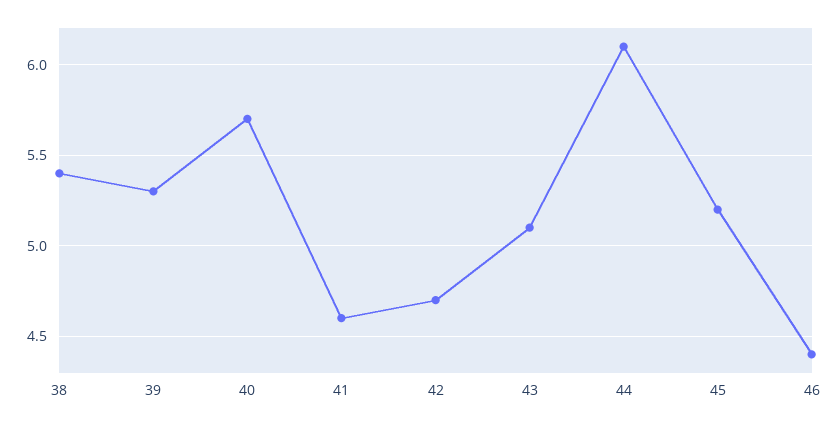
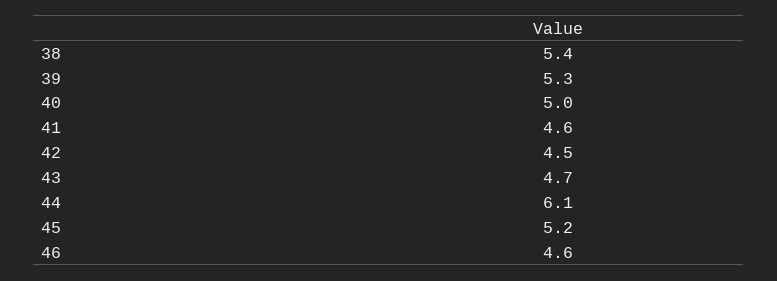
  {
    "38": 5.4,
    "39": 5.3,
-   "40": 5.7,
+   "40": 5,
    "41": 4.6,
-   "42": 4.7,
+   "42": 4.5,
-   "43": 5.1,
+   "43": 4.7,
    "44": 6.1,
    "45": 5.2,
-   "46": 4.4
+   "46": 4.6
  }

